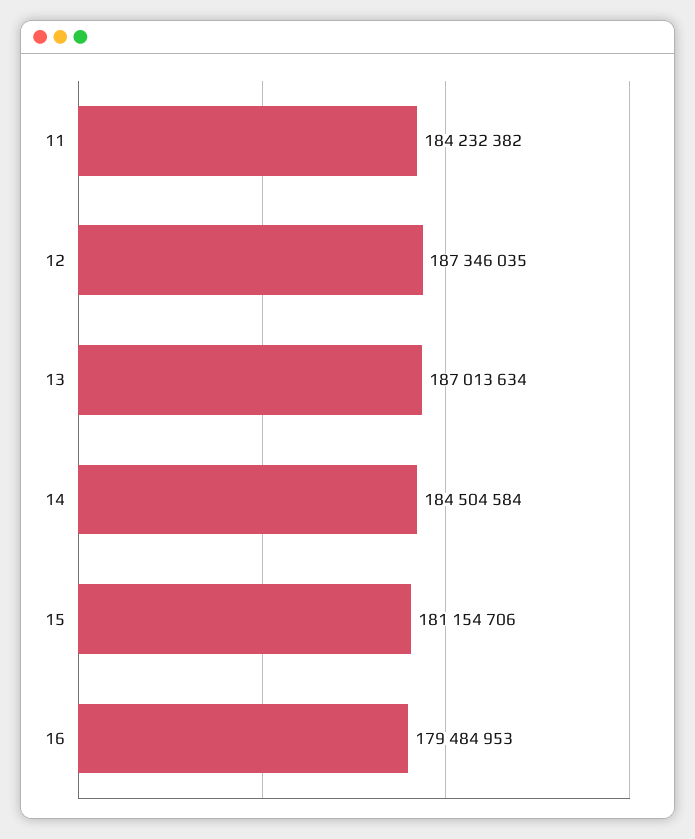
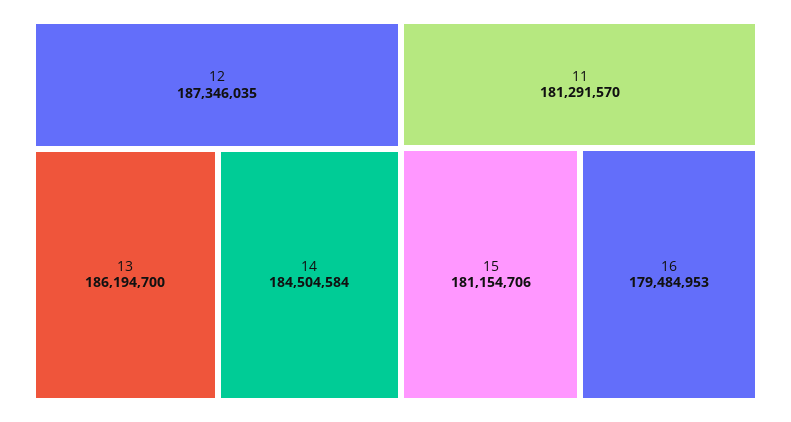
  {
-   "11": 184232382,
+   "11": 181291570,
    "12": 187346035,
-   "13": 187013634,
+   "13": 186194700,
    "14": 184504584,
    "15": 181154706,
    "16": 179484953
  }

